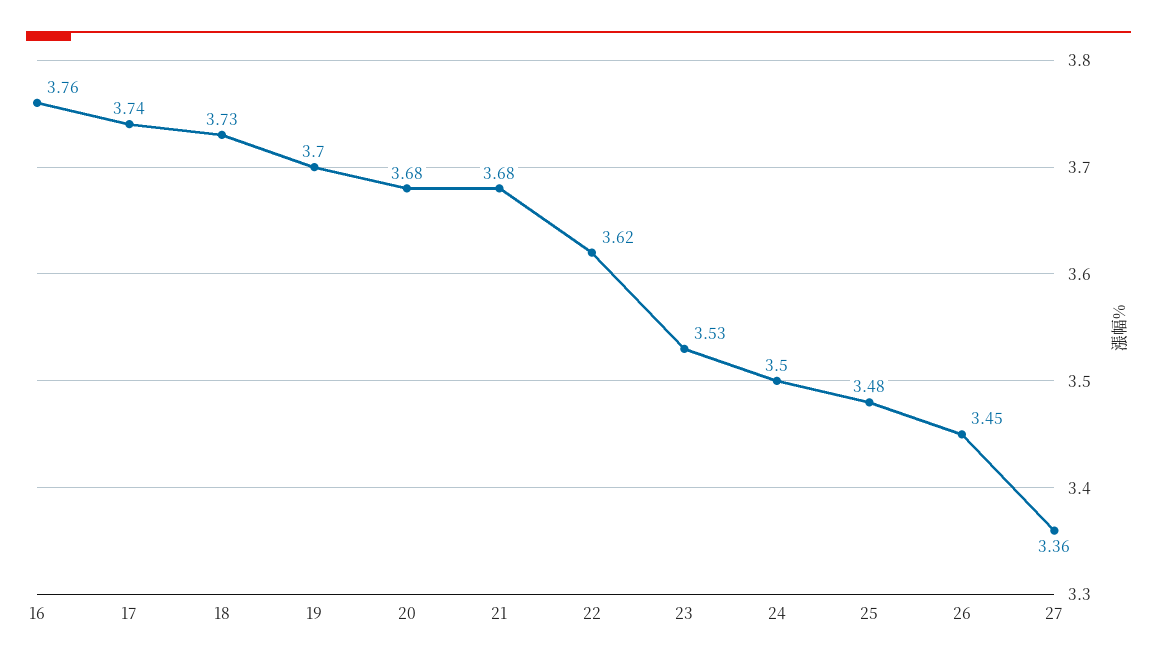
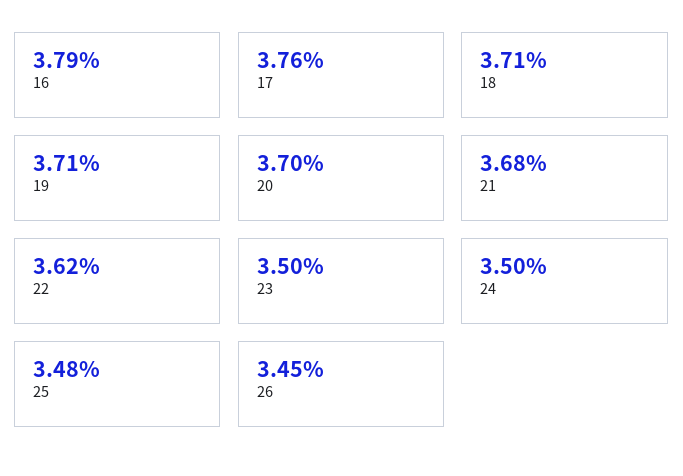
  {
-   "16": 3.76,
+   "16": 3.79,
-   "17": 3.74,
+   "17": 3.76,
-   "18": 3.73,
+   "18": 3.71,
-   "19": 3.7,
+   "19": 3.71,
-   "20": 3.68,
+   "20": 3.7,
    "21": 3.68,
    "22": 3.62,
-   "23": 3.53,
+   "23": 3.5,
    "24": 3.5,
    "25": 3.48,
-   "26": 3.45,
+   "26": 3.45
-   "27": 3.36
  }

